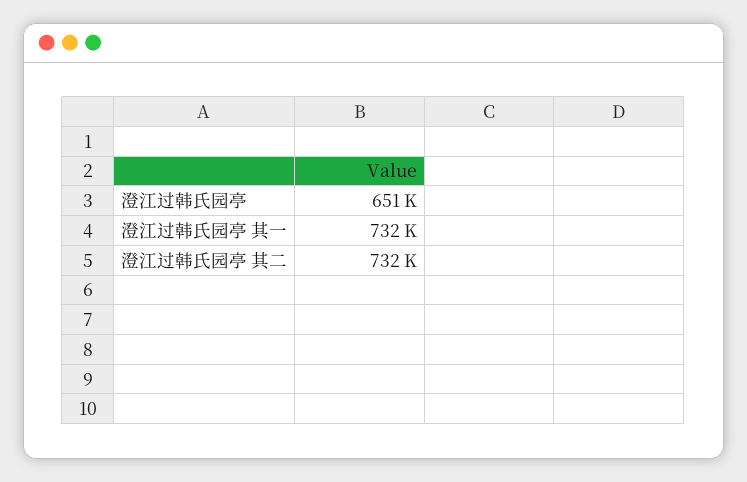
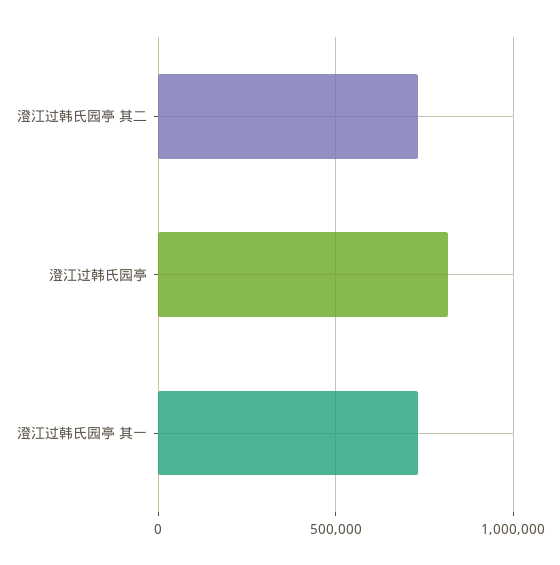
  {
-   "澄江过韩氏园亭": 651000,
+   "澄江过韩氏园亭": 800000,
    "澄江过韩氏园亭 其一": 732000,
    "澄江过韩氏园亭 其二": 732000
  }

